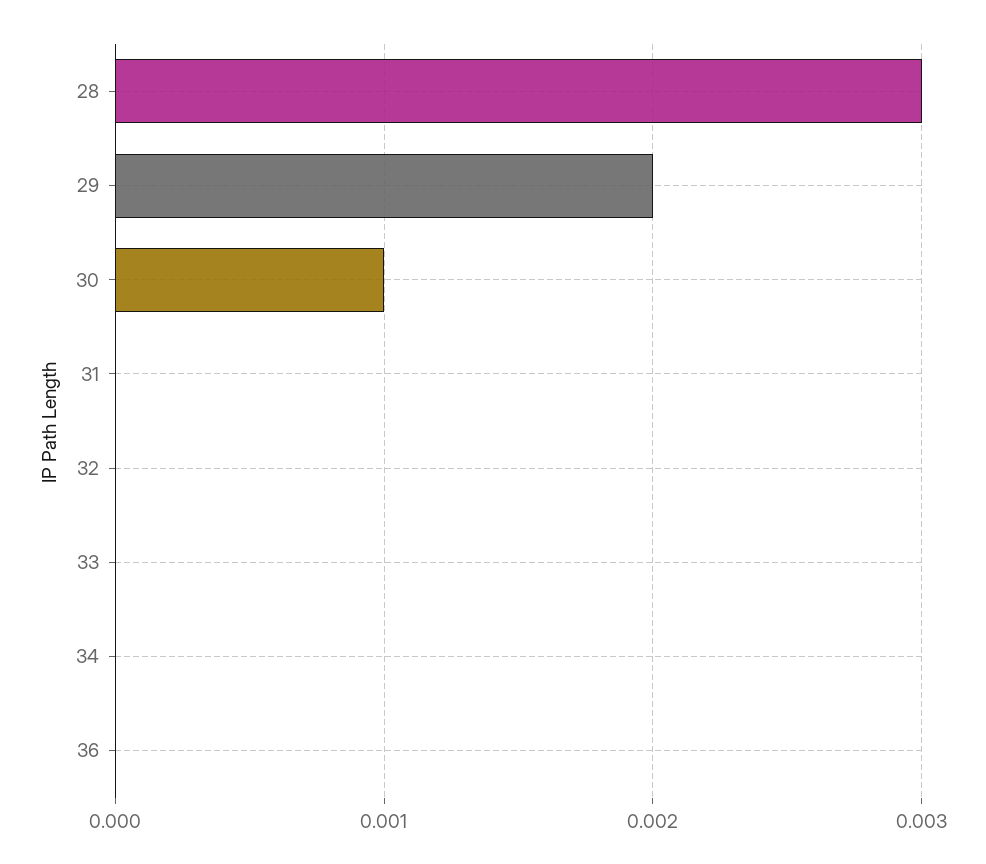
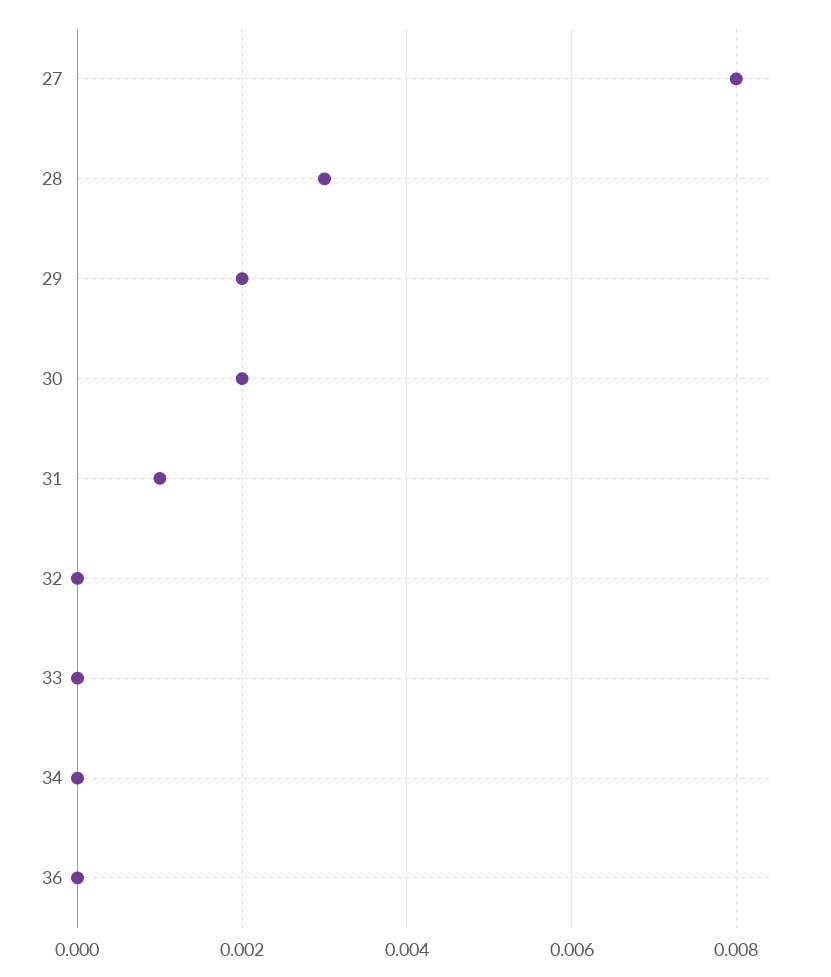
  {
    "28": 0.003,
    "29": 0.002,
-   "30": 0.001,
+   "30": 0.002,
-   "31": 0,
+   "31": 0.001,
    "32": 0,
    "33": 0,
    "34": 0,
-   "36": 0
+   "36": 0,
+   "27": 0.008
  }

